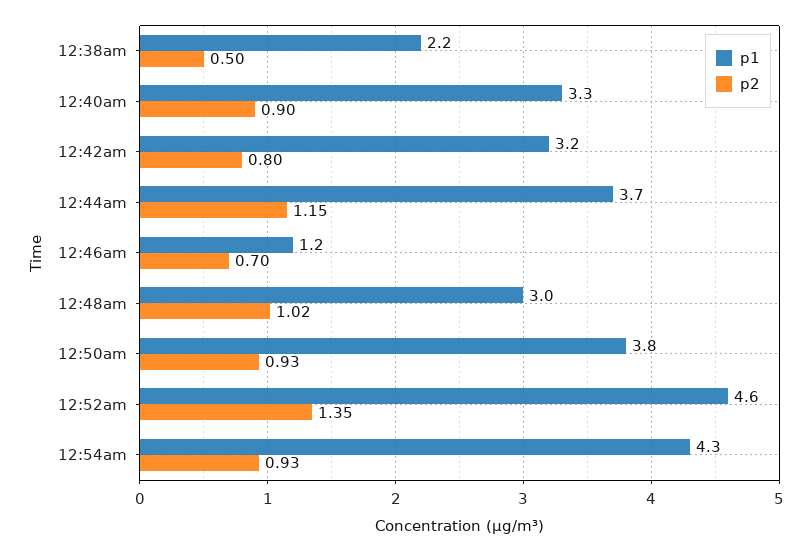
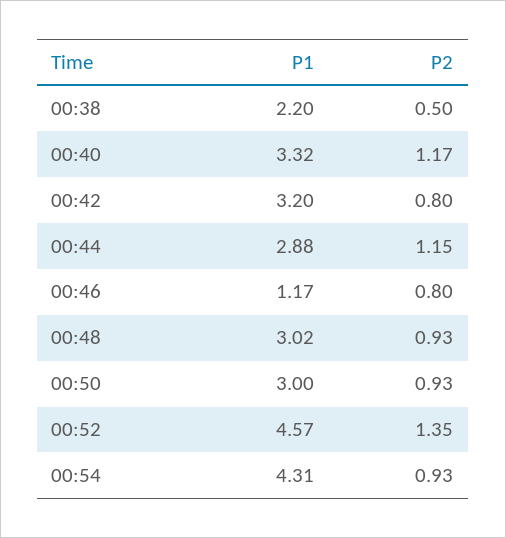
  {
    "p1": {
      "12:38am": 2.2,
      "12:40am": 3.32,
      "12:42am": 3.2,
-     "12:44am": 3.7,
+     "12:44am": 2.88,
      "12:46am": 1.17,
      "12:48am": 3.02,
-     "12:50am": 3.8,
+     "12:50am": 3,
      "12:52am": 4.57,
      "12:54am": 4.31
    },
    "p2": {
      "12:38am": 0.5,
-     "12:40am": 0.9,
+     "12:40am": 1.17,
      "12:42am": 0.8,
      "12:44am": 1.15,
-     "12:46am": 0.7,
+     "12:46am": 0.8,
-     "12:48am": 1.02,
+     "12:48am": 0.93,
      "12:50am": 0.93,
      "12:52am": 1.35,
      "12:54am": 0.93
    }
  }

